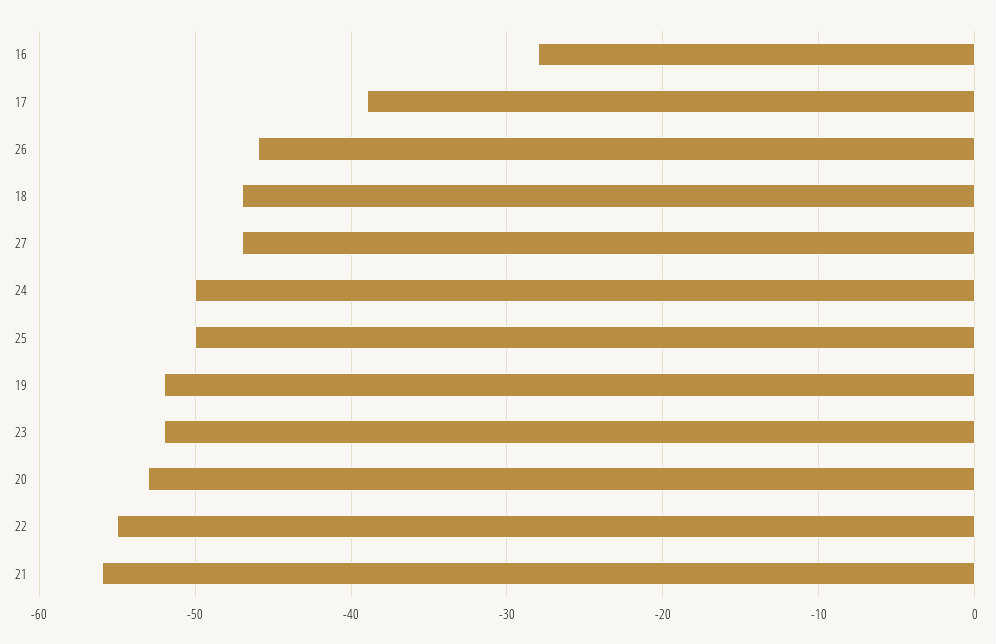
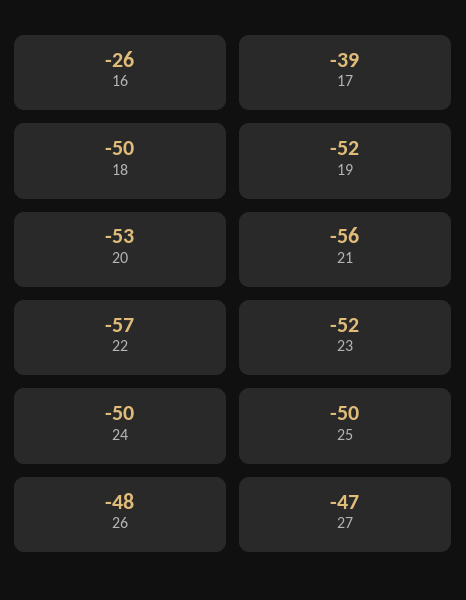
  {
-   "16": -28,
+   "16": -26,
    "17": -39,
-   "26": -46,
+   "26": -48,
-   "18": -47,
+   "18": -50,
    "27": -47,
    "24": -50,
    "25": -50,
    "19": -52,
    "23": -52,
    "20": -53,
-   "22": -55,
+   "22": -57,
    "21": -56
  }

